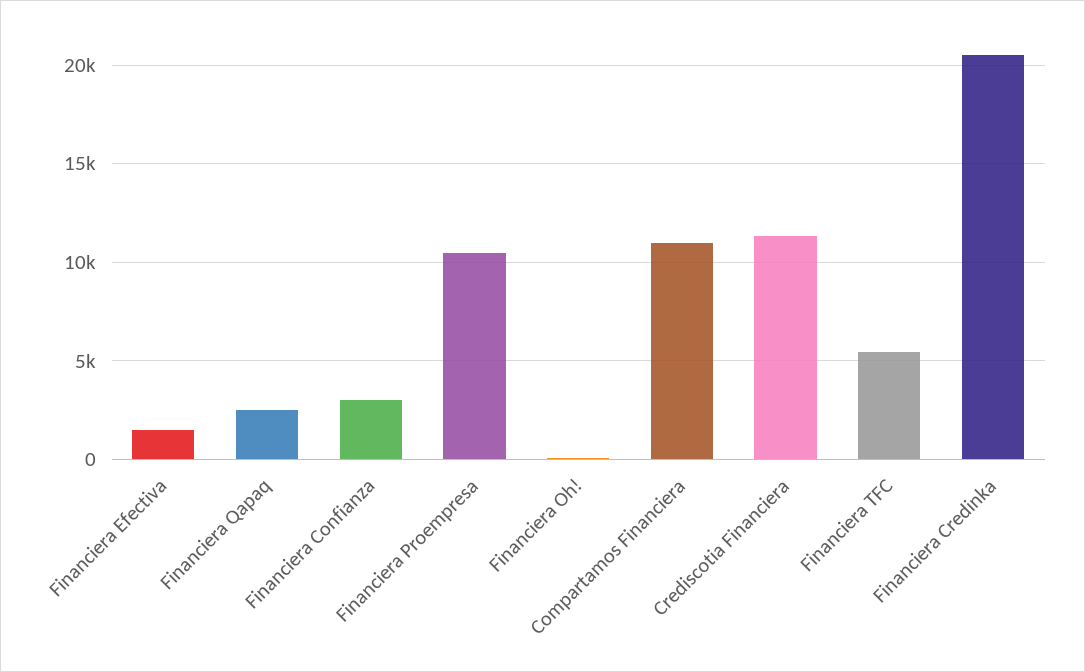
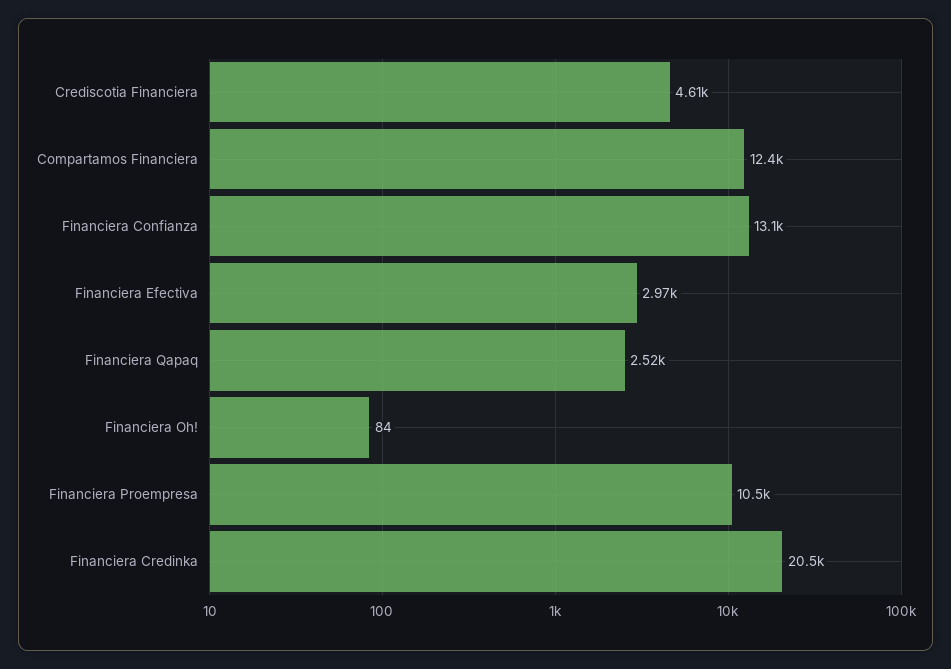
  {
-   "Financiera Efectiva": 1500,
+   "Financiera Efectiva": 2970,
    "Financiera Qapaq": 2520,
-   "Financiera Confianza": 3000,
+   "Financiera Confianza": 13100,
    "Financiera Proempresa": 10500,
    "Financiera Oh!": 84,
-   "Compartamos Financiera": 11000,
+   "Compartamos Financiera": 12400,
-   "Crediscotia Financiera": 11500,
+   "Crediscotia Financiera": 4610,
-   "Financiera TFC": 5500,
    "Financiera Credinka": 20500
  }

